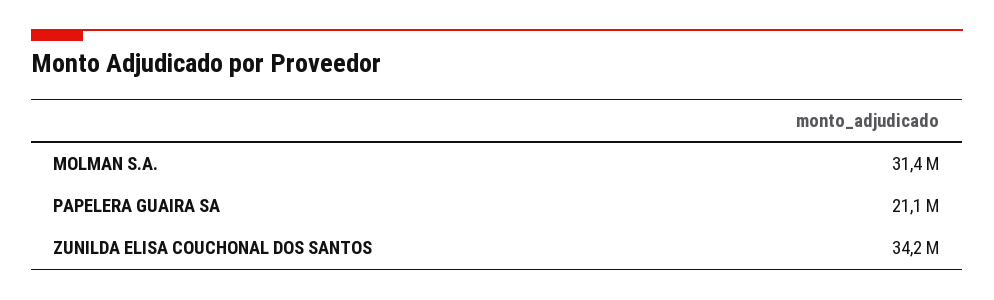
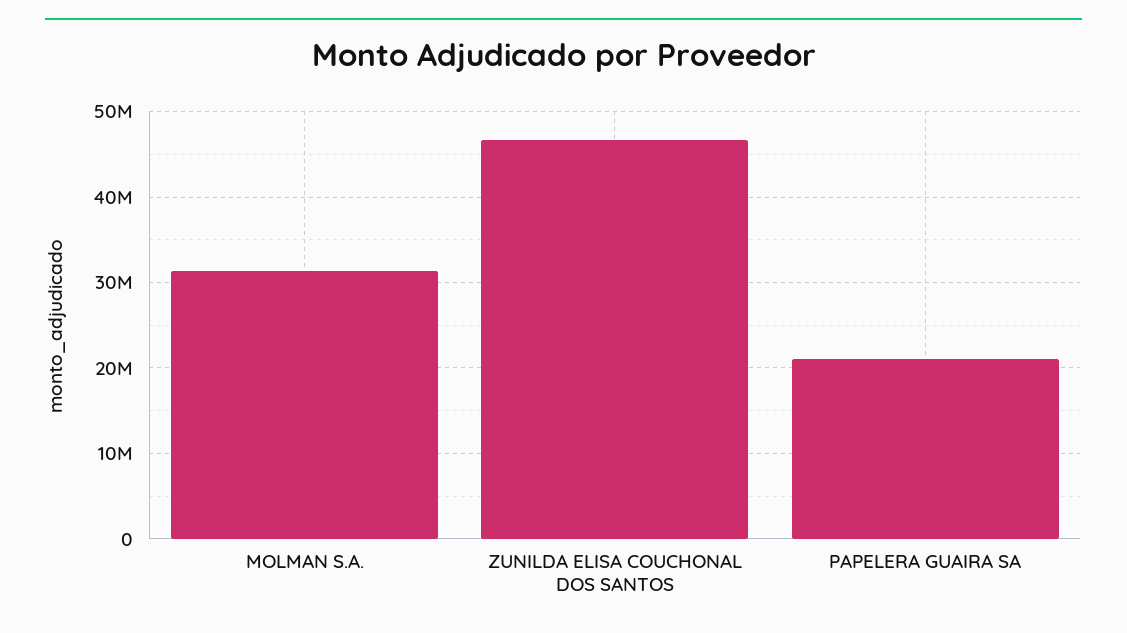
  {
    "MOLMAN S.A.": 31400000,
    "PAPELERA GUAIRA SA": 21100000,
-   "ZUNILDA ELISA COUCHONAL DOS SANTOS": 34200000
+   "ZUNILDA ELISA COUCHONAL DOS SANTOS": 47000000
  }

